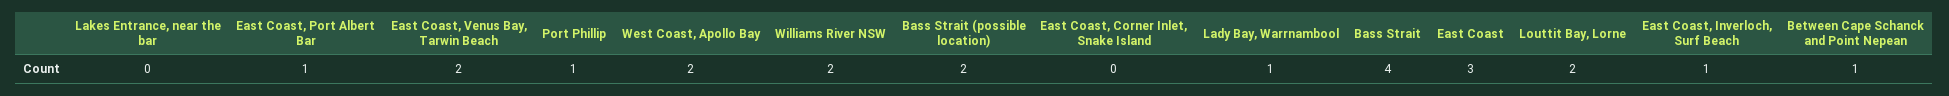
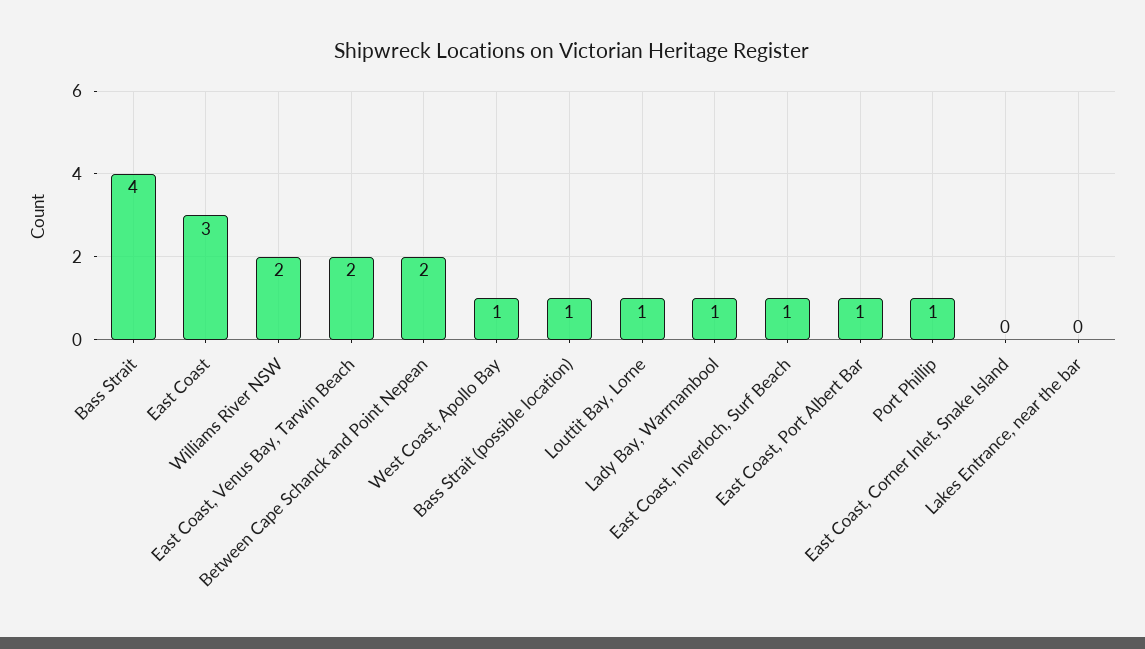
  {
    "Lakes Entrance, near the bar": 0,
    "East Coast, Port Albert Bar": 1,
    "East Coast, Venus Bay, Tarwin Beach": 2,
    "Port Phillip": 1,
-   "West Coast, Apollo Bay": 2,
+   "West Coast, Apollo Bay": 1,
    "Williams River NSW": 2,
-   "Bass Strait (possible location)": 2,
+   "Bass Strait (possible location)": 1,
    "East Coast, Corner Inlet, Snake Island": 0,
    "Lady Bay, Warrnambool": 1,
    "Bass Strait": 4,
    "East Coast": 3,
-   "Louttit Bay, Lorne": 2,
+   "Louttit Bay, Lorne": 1,
    "East Coast, Inverloch, Surf Beach": 1,
-   "Between Cape Schanck and Point Nepean": 1
+   "Between Cape Schanck and Point Nepean": 2
  }

